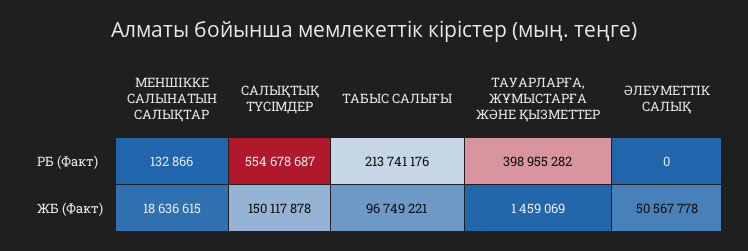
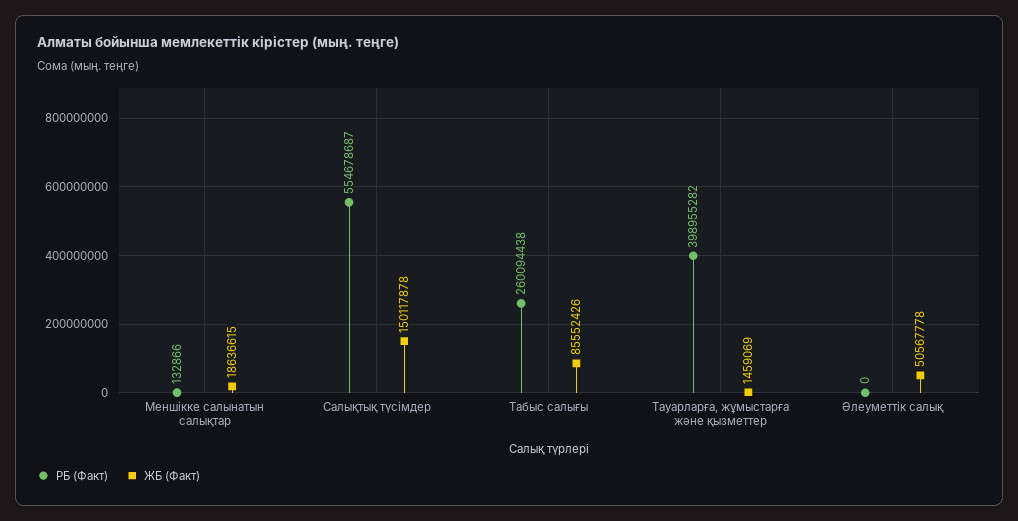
  {
    "РБ (Факт)": {
      "МЕНШIККЕ САЛЫНАТЫН САЛЫҚТАР": 132866,
      "САЛЫҚТЫҚ ТҮСІМДЕР": 554678687,
-     "ТАБЫС САЛЫҒЫ": 213741176,
+     "ТАБЫС САЛЫҒЫ": 260094438,
      "ТАУАРЛАРҒА, ЖҰМЫСТАРҒА ЖӘНЕ ҚЫЗМЕТТЕР": 398955282,
      "ӘЛЕУМЕТТIК САЛЫҚ": 0
    },
    "ЖБ (Факт)": {
      "МЕНШIККЕ САЛЫНАТЫН САЛЫҚТАР": 18636615,
      "САЛЫҚТЫҚ ТҮСІМДЕР": 150117878,
-     "ТАБЫС САЛЫҒЫ": 96749221,
+     "ТАБЫС САЛЫҒЫ": 85552426,
      "ТАУАРЛАРҒА, ЖҰМЫСТАРҒА ЖӘНЕ ҚЫЗМЕТТЕР": 1459069,
      "ӘЛЕУМЕТТIК САЛЫҚ": 50567778
    }
  }

